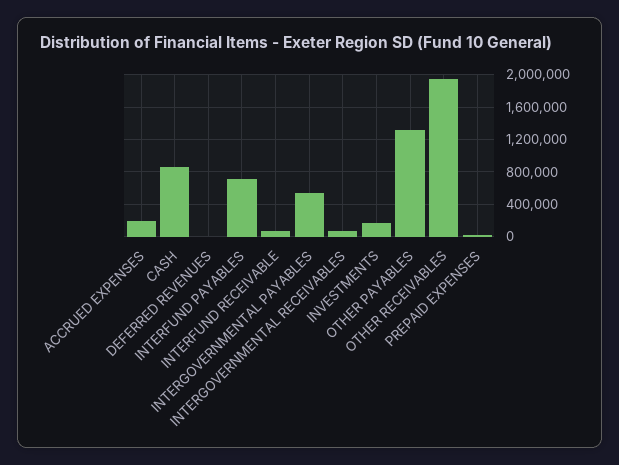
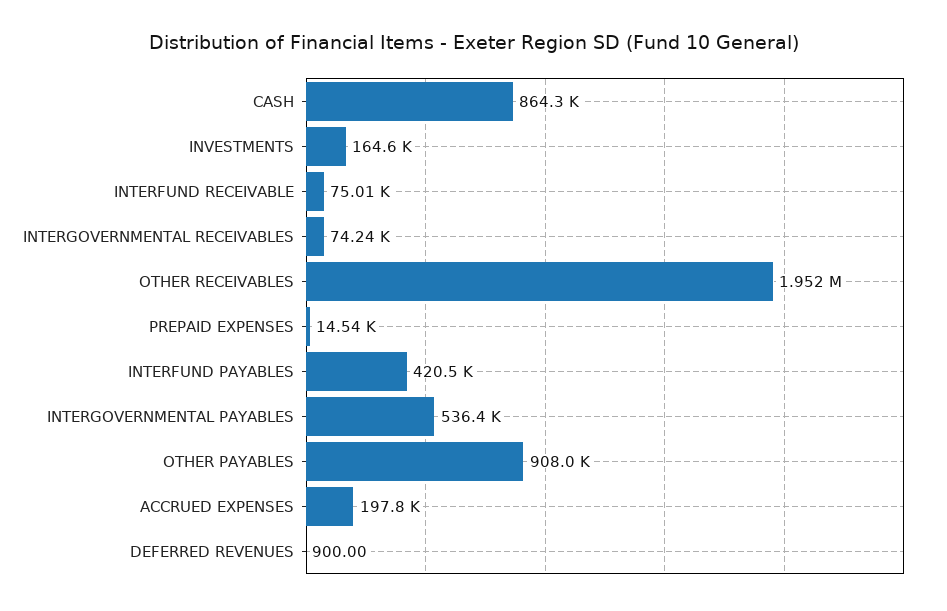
  {
    "ACCRUED EXPENSES": 197800,
    "CASH": 864300,
    "DEFERRED REVENUES": 900,
-   "INTERFUND PAYABLES": 700000,
+   "INTERFUND PAYABLES": 420500,
    "INTERFUND RECEIVABLE": 75010,
    "INTERGOVERNMENTAL PAYABLES": 536400,
    "INTERGOVERNMENTAL RECEIVABLES": 74240,
    "INVESTMENTS": 164600,
-   "OTHER PAYABLES": 1300000,
+   "OTHER PAYABLES": 908000,
    "OTHER RECEIVABLES": 1952000,
    "PREPAID EXPENSES": 14540
  }

